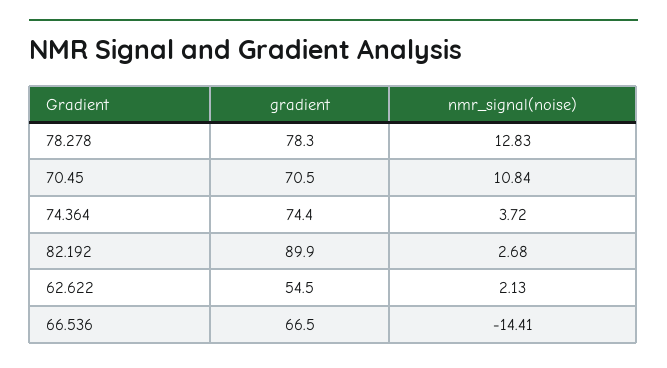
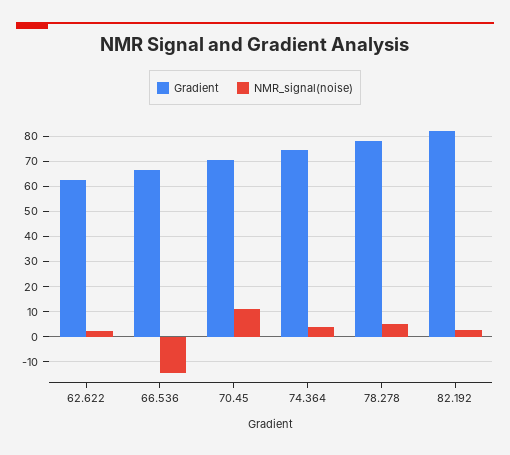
  {
    "gradient": {
      "78.278": 78.3,
      "70.45": 70.5,
      "74.364": 74.4,
-     "82.192": 89.9,
+     "82.192": 82.5,
-     "62.622": 54.5,
+     "62.622": 62.5,
      "66.536": 66.5
    },
    "nmr_signal(noise)": {
-     "78.278": 12.83,
+     "78.278": 5,
      "70.45": 10.84,
      "74.364": 3.72,
      "82.192": 2.68,
      "62.622": 2.13,
      "66.536": -14.41
    }
  }

